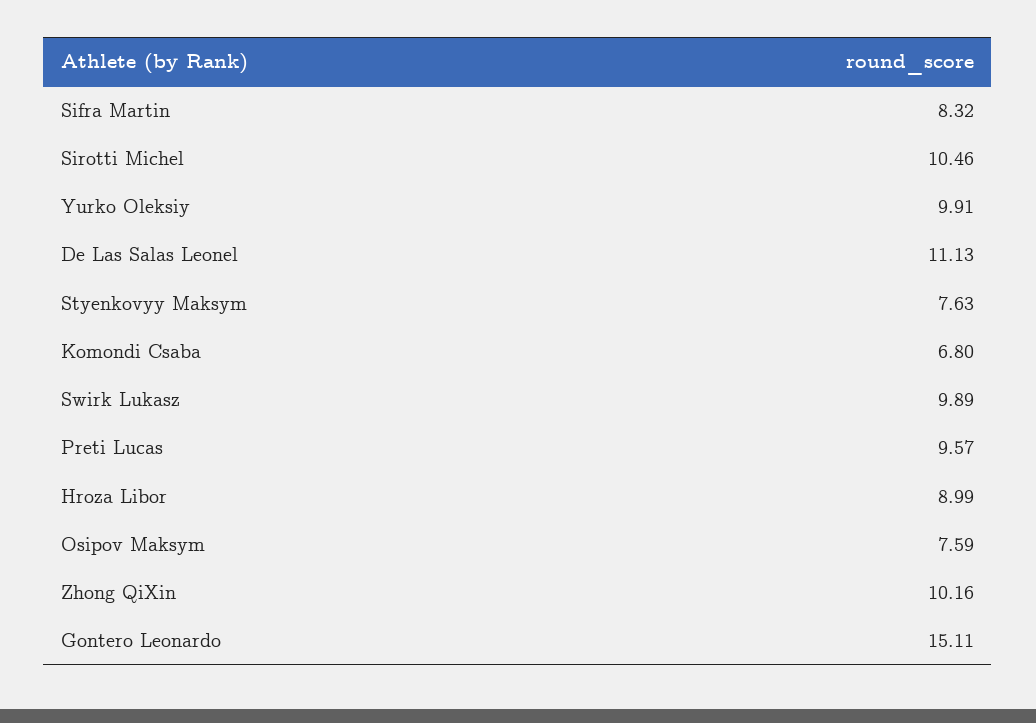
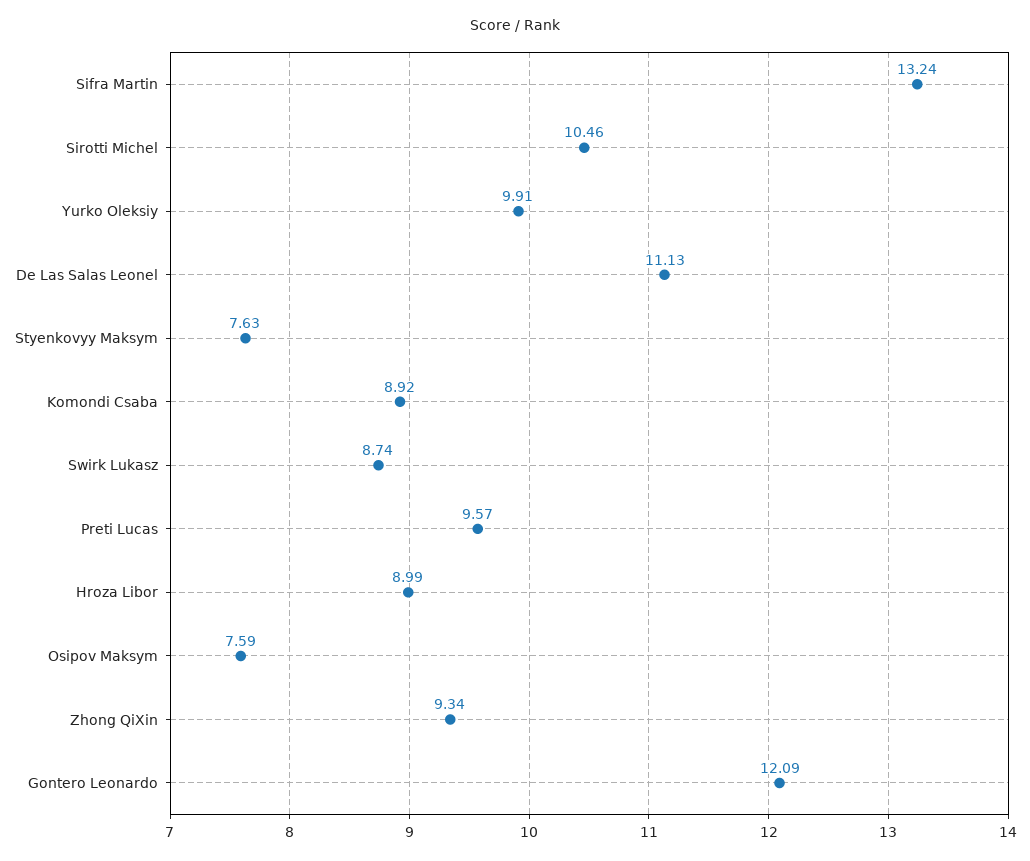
  {
-   "Sifra Martin": 8.32,
+   "Sifra Martin": 13.24,
    "Sirotti Michel": 10.46,
    "Yurko Oleksiy": 9.91,
    "De Las Salas Leonel": 11.13,
    "Styenkovyy Maksym": 7.63,
-   "Komondi Csaba": 6.8,
+   "Komondi Csaba": 8.92,
-   "Swirk Lukasz": 9.89,
+   "Swirk Lukasz": 8.74,
    "Preti Lucas": 9.57,
    "Hroza Libor": 8.99,
    "Osipov Maksym": 7.59,
-   "Zhong QiXin": 10.16,
+   "Zhong QiXin": 9.34,
-   "Gontero Leonardo": 15.11
+   "Gontero Leonardo": 12.09
  }

